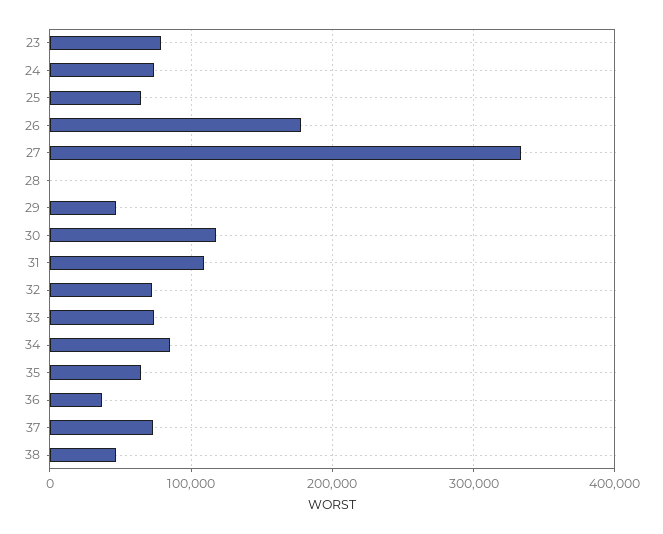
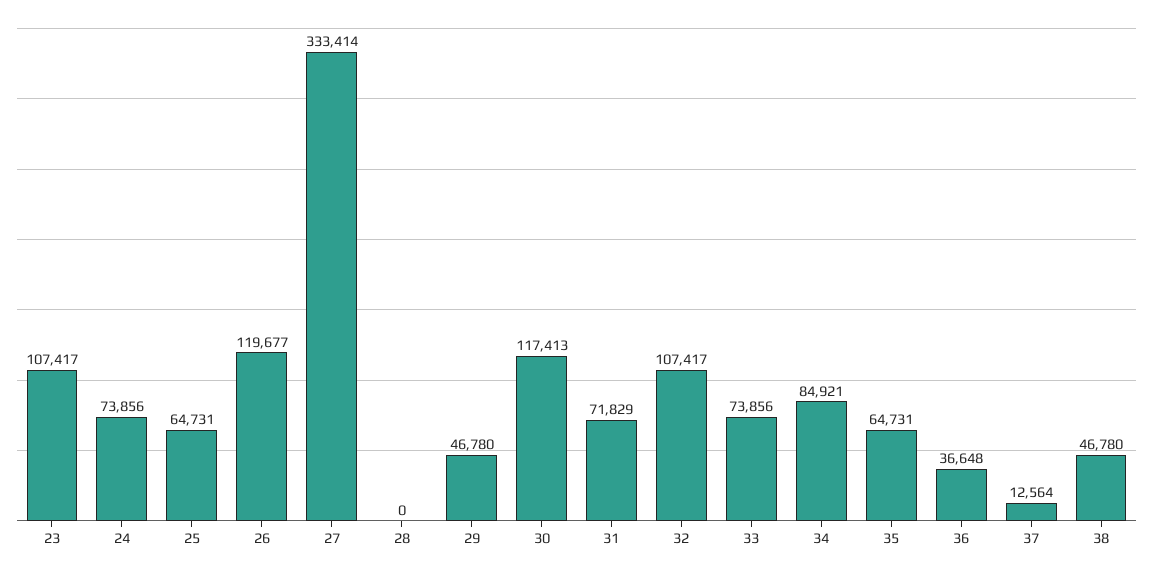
  {
-   "23": 80000,
+   "23": 107417,
    "24": 73856,
    "25": 64731,
-   "26": 180000,
+   "26": 119677,
    "27": 333414,
    "28": 0,
    "29": 46780,
    "30": 117413,
-   "31": 110000,
+   "31": 71829,
-   "32": 70000,
+   "32": 107417,
    "33": 73856,
    "34": 84921,
    "35": 64731,
    "36": 36648,
-   "37": 70000,
+   "37": 12564,
    "38": 46780
  }

